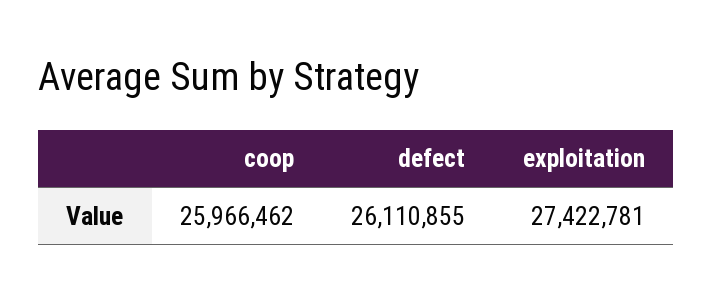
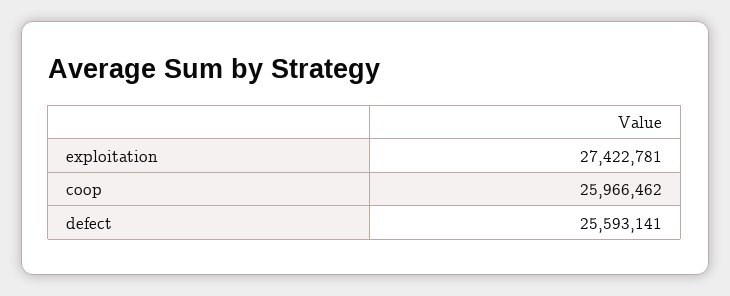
  {
    "coop": 25966462,
-   "defect": 26110855,
+   "defect": 25593141,
    "exploitation": 27422781
  }

